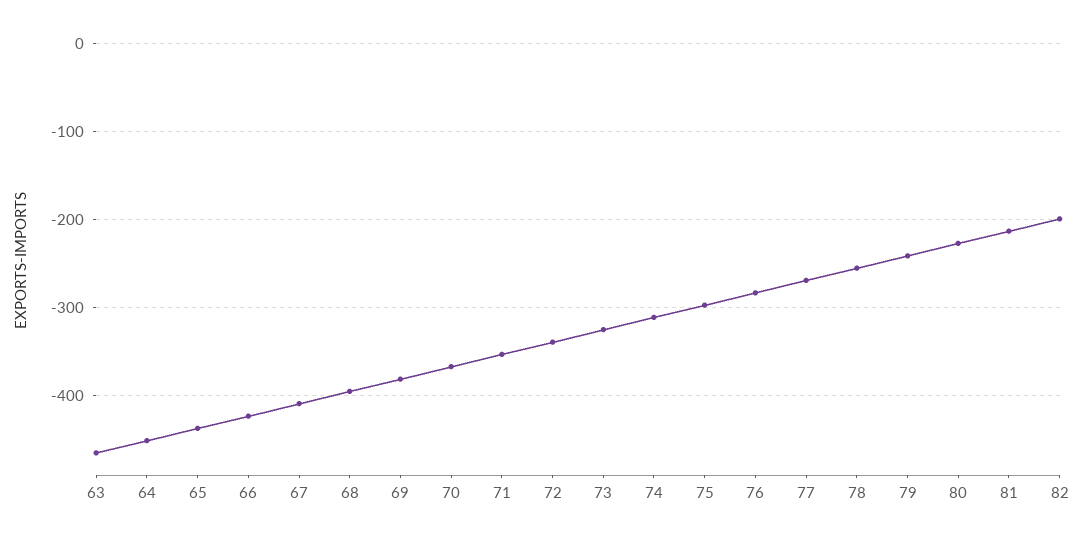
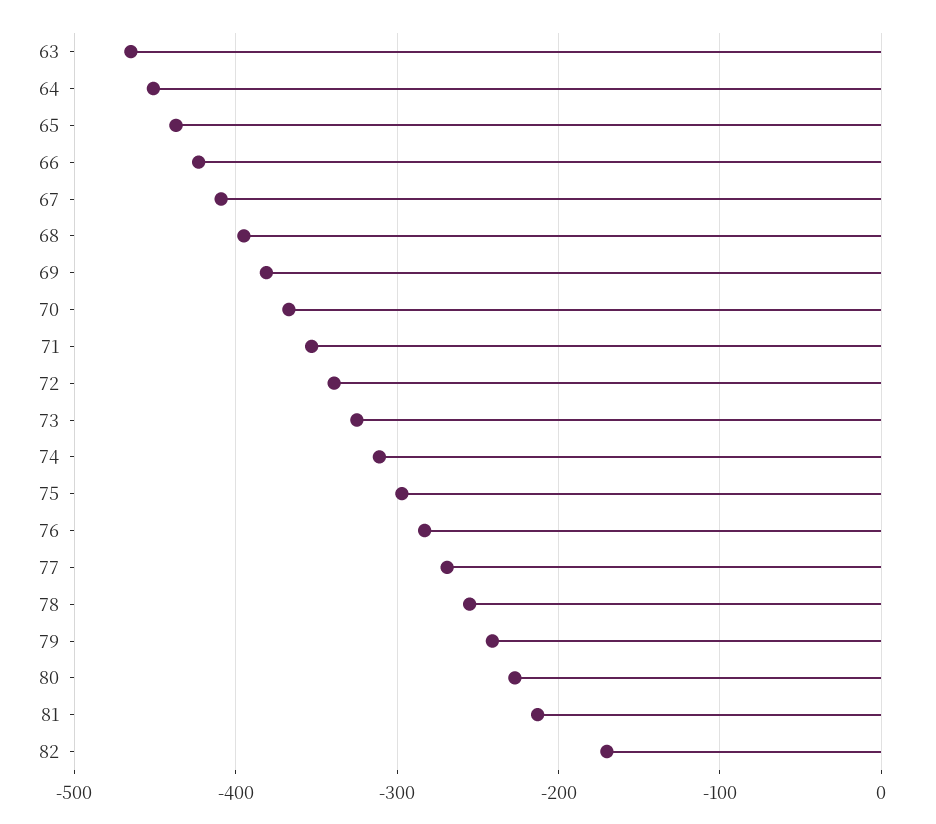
  {
    "63": -470,
    "64": -450,
    "65": -440,
    "66": -420,
    "67": -410,
    "68": -400,
    "69": -380,
    "70": -370,
    "71": -350,
    "72": -340,
    "73": -330,
    "74": -310,
    "75": -300,
    "76": -280,
    "77": -270,
    "78": -260,
    "79": -240,
    "80": -230,
    "81": -210,
-   "82": -200
+   "82": -170
  }

